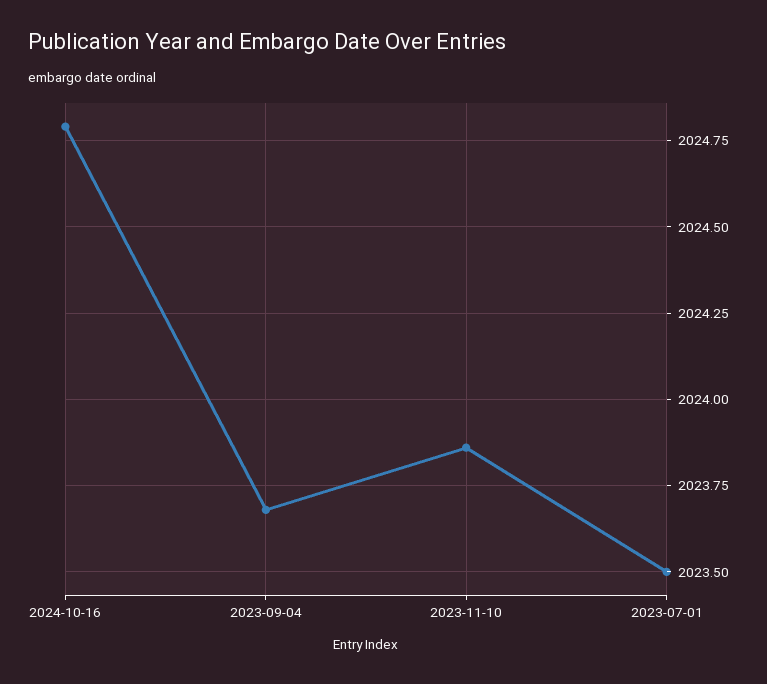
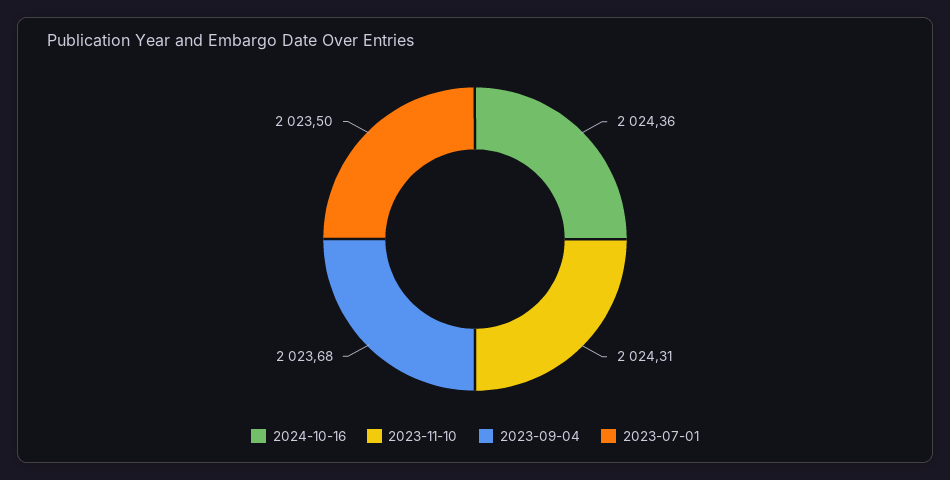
  {
-   "2024-10-16": 2024.8,
+   "2024-10-16": 2024.36,
    "2023-09-04": 2023.68,
-   "2023-11-10": 2023.85,
+   "2023-11-10": 2024.31,
    "2023-07-01": 2023.5
  }

